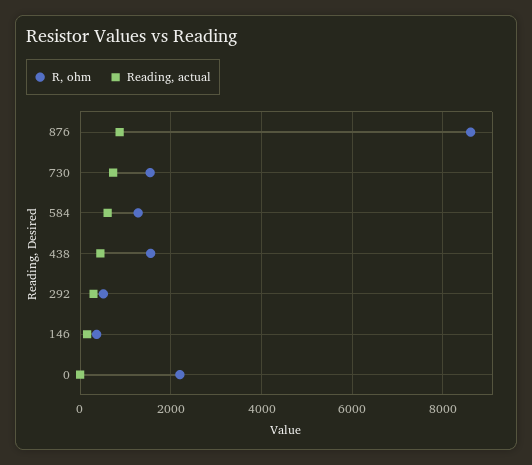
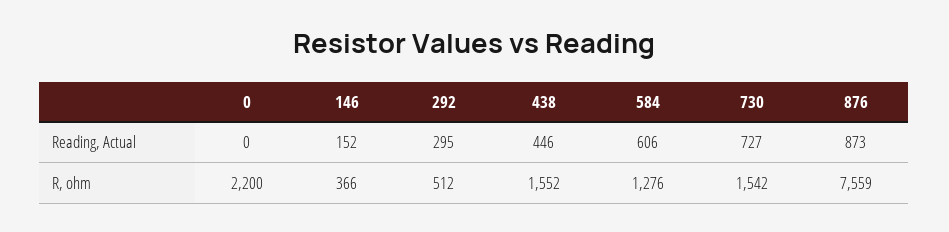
  {
    "R, ohm": {
-     "876": 8600,
+     "876": 7559,
      "730": 1542,
      "584": 1276,
      "438": 1552,
      "292": 512,
      "146": 366,
      "0": 2200
    },
    "Reading, actual": {
      "876": 873,
      "730": 727,
      "584": 606,
      "438": 446,
      "292": 295,
      "146": 152,
      "0": 0
    }
  }

